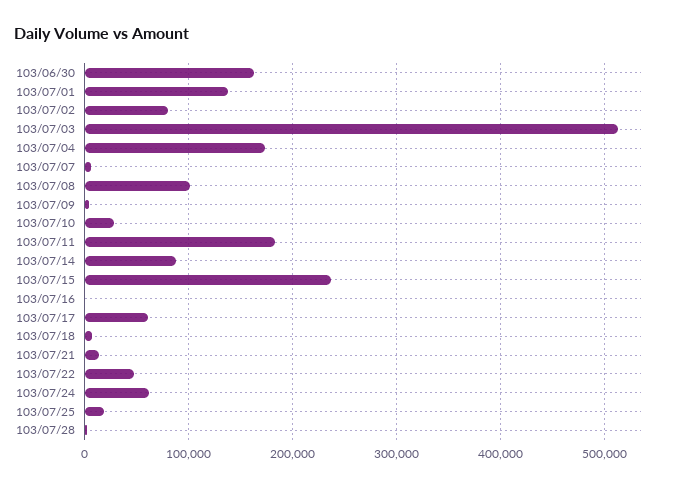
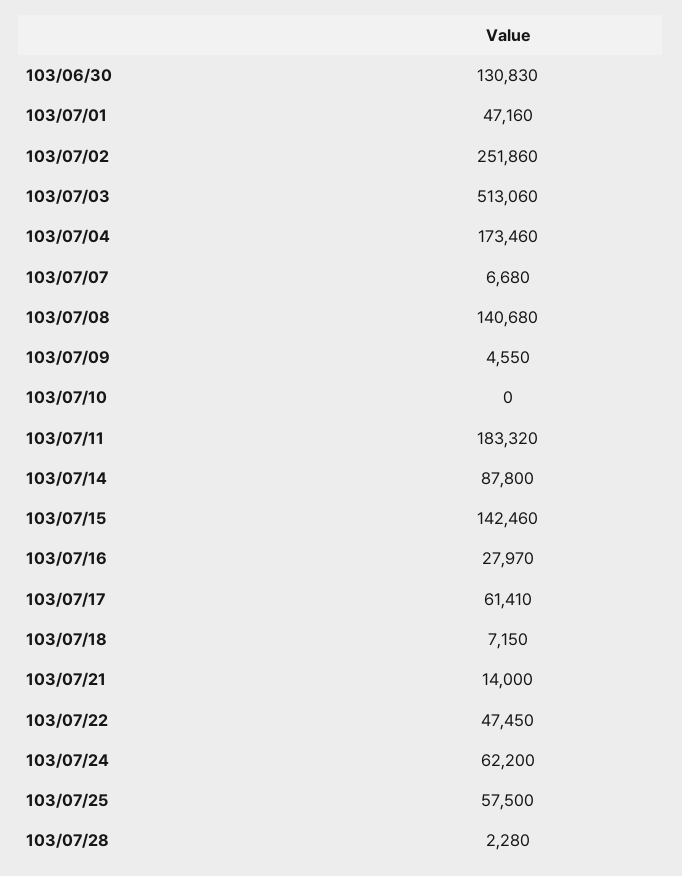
  {
-   "103/06/30": 160000,
+   "103/06/30": 130830,
-   "103/07/01": 140000,
+   "103/07/01": 47160,
-   "103/07/02": 80000,
+   "103/07/02": 251860,
    "103/07/03": 513060,
    "103/07/04": 173460,
    "103/07/07": 6680,
-   "103/07/08": 100000,
+   "103/07/08": 140680,
    "103/07/09": 4550,
-   "103/07/10": 30000,
+   "103/07/10": 0,
    "103/07/11": 183320,
    "103/07/14": 87800,
-   "103/07/15": 240000,
+   "103/07/15": 142460,
-   "103/07/16": 0,
+   "103/07/16": 27970,
    "103/07/17": 61410,
    "103/07/18": 7150,
    "103/07/21": 14000,
    "103/07/22": 47450,
    "103/07/24": 62200,
-   "103/07/25": 20000,
+   "103/07/25": 57500,
    "103/07/28": 2280
  }

